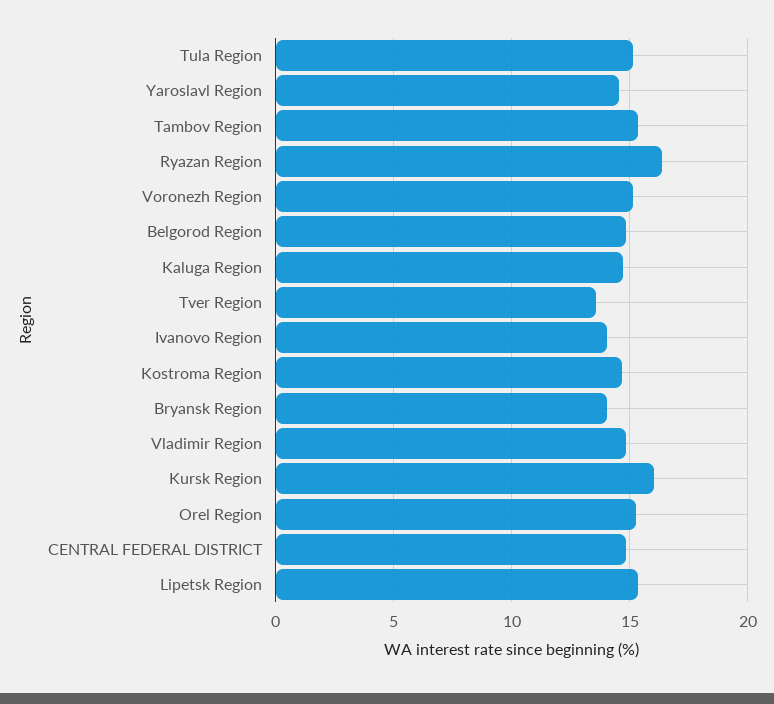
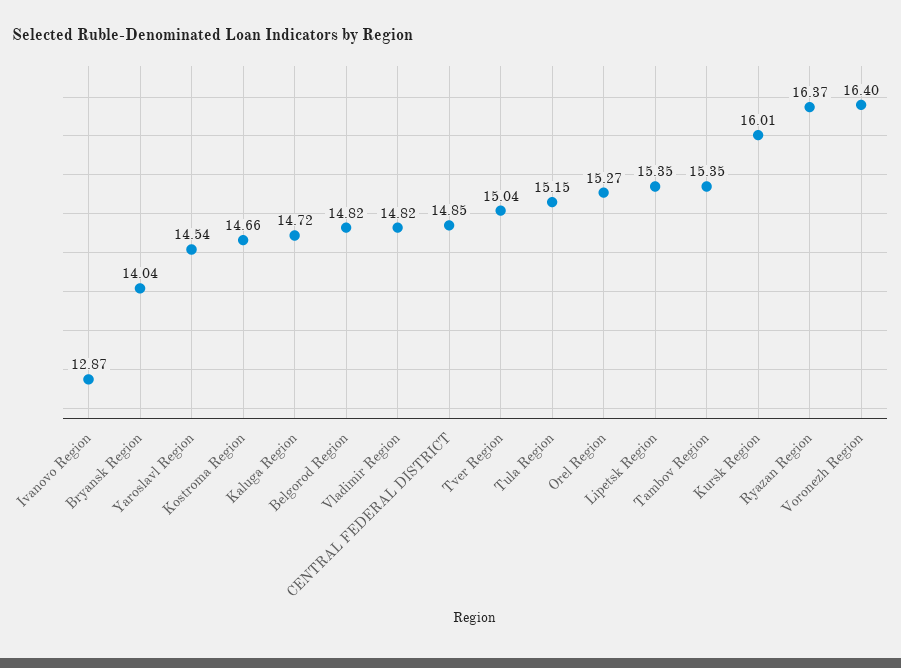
  {
    "Tula Region": 15.15,
    "Yaroslavl Region": 14.54,
    "Tambov Region": 15.35,
    "Ryazan Region": 16.37,
-   "Voronezh Region": 15,
+   "Voronezh Region": 16.4,
    "Belgorod Region": 14.82,
    "Kaluga Region": 14.72,
-   "Tver Region": 13.5,
+   "Tver Region": 15.04,
-   "Ivanovo Region": 14,
+   "Ivanovo Region": 12.87,
    "Kostroma Region": 14.66,
    "Bryansk Region": 14.04,
    "Vladimir Region": 14.82,
    "Kursk Region": 16.01,
    "Orel Region": 15.27,
    "CENTRAL FEDERAL DISTRICT": 14.85,
    "Lipetsk Region": 15.35
  }

